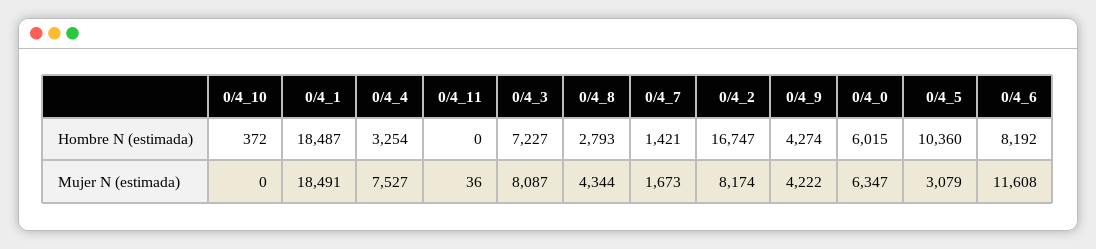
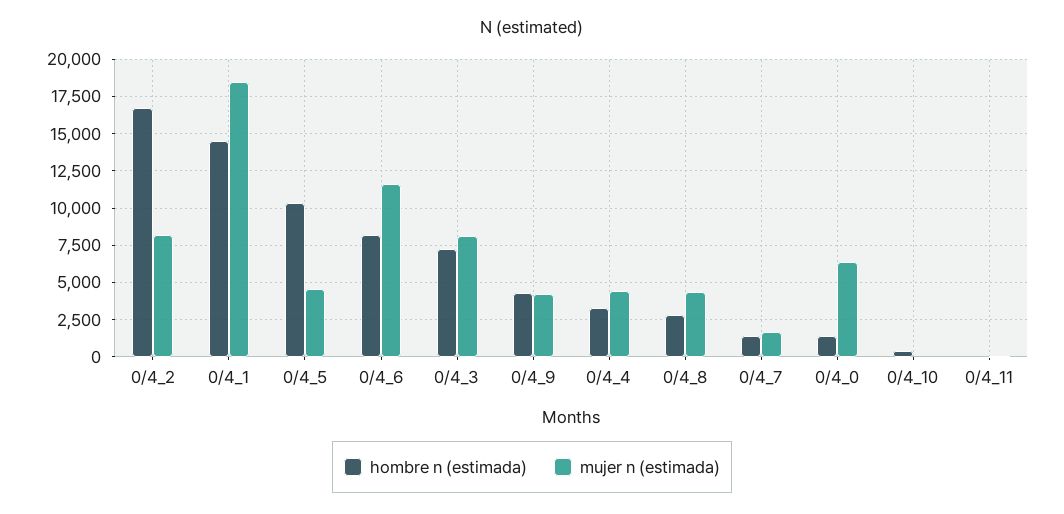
  {
    "Hombre N (estimada)": {
      "0/4_10": 372,
-     "0/4_1": 18487,
+     "0/4_1": 14500,
      "0/4_4": 3254,
      "0/4_11": 0,
      "0/4_3": 7227,
      "0/4_8": 2793,
      "0/4_7": 1421,
      "0/4_2": 16747,
      "0/4_9": 4274,
-     "0/4_0": 6015,
+     "0/4_0": 1500,
      "0/4_5": 10360,
      "0/4_6": 8192
    },
    "Mujer N (estimada)": {
      "0/4_10": 0,
      "0/4_1": 18491,
-     "0/4_4": 7527,
+     "0/4_4": 4500,
      "0/4_11": 36,
      "0/4_3": 8087,
      "0/4_8": 4344,
      "0/4_7": 1673,
      "0/4_2": 8174,
      "0/4_9": 4222,
      "0/4_0": 6347,
-     "0/4_5": 3079,
+     "0/4_5": 4500,
      "0/4_6": 11608
    }
  }

